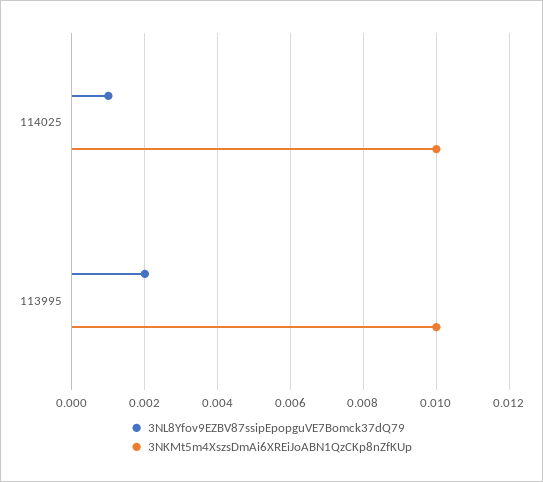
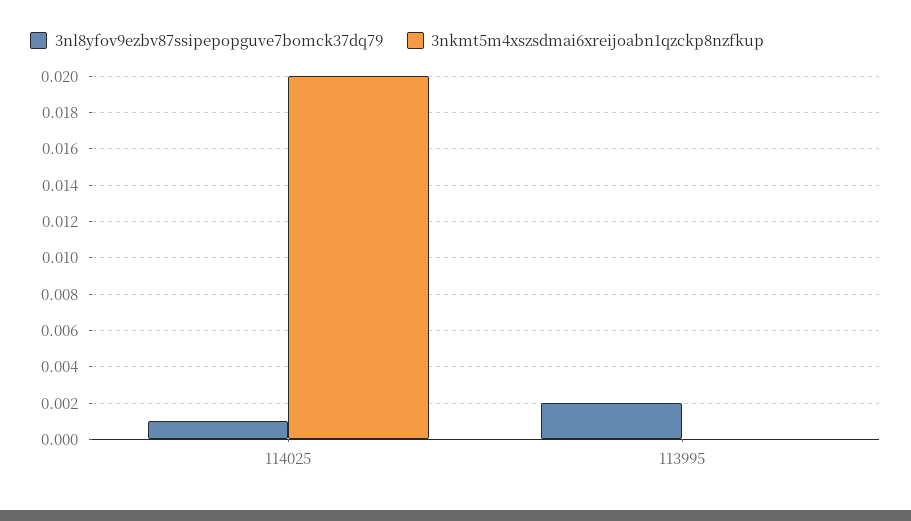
  {
    "3NL8Yfov9EZBV87ssipEpopguVE7Bomck37dQ79": {
      "114025": 0.001,
      "113995": 0.002
    },
    "3NKMt5m4XszsDmAi6XREiJoABN1QzCKp8nZfKUp": {
-     "114025": 0.01,
+     "114025": 0.02,
-     "113995": 0.01
+     "113995": 0
    }
  }

